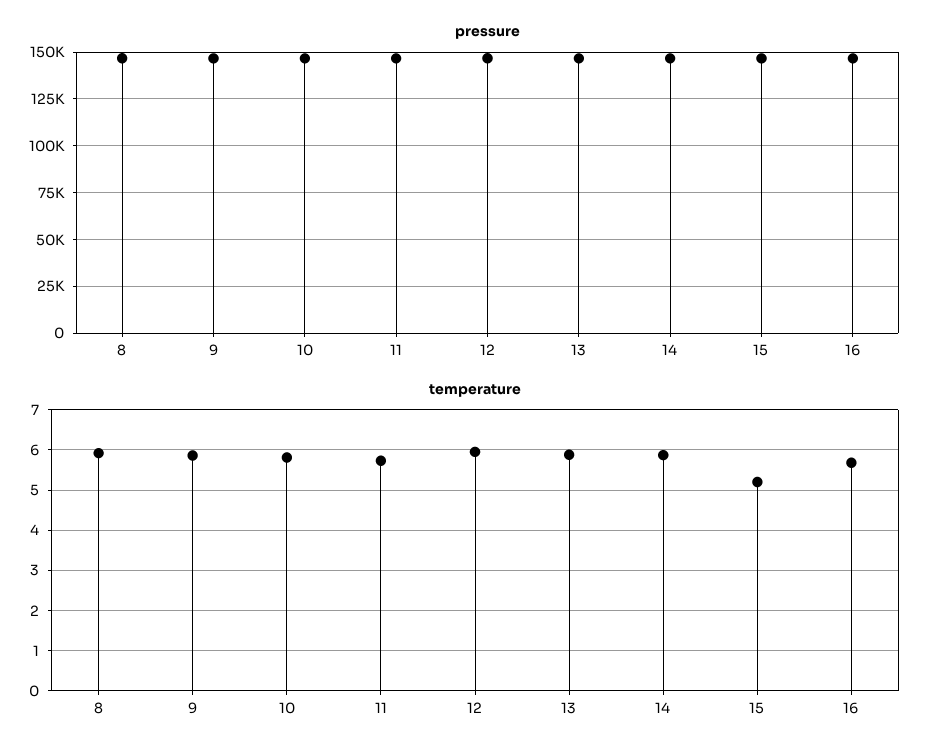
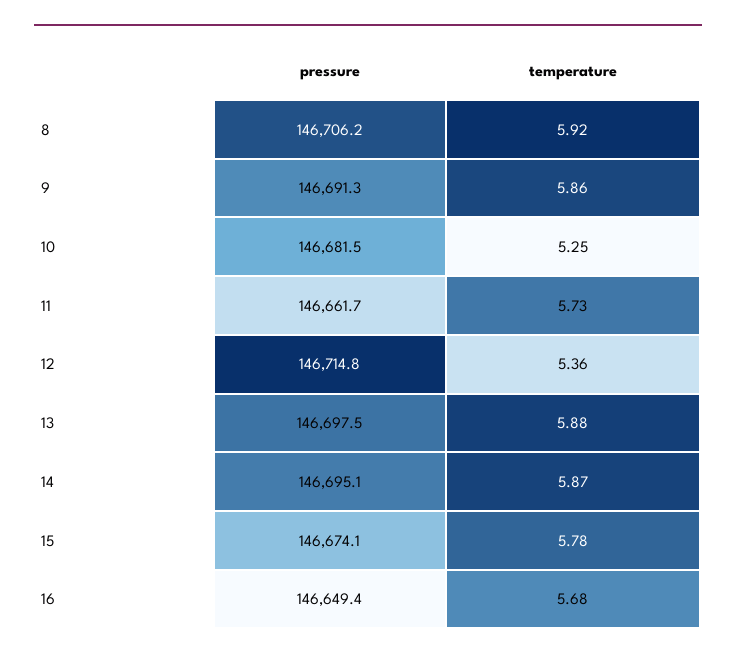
  {
    "pressure": {
      "8": 146706.2,
      "9": 146691.3,
      "10": 146681.5,
      "11": 146661.7,
      "12": 146714.8,
      "13": 146697.5,
      "14": 146695.1,
      "15": 146674.1,
      "16": 146649.4
    },
    "temperature": {
      "8": 5.92,
      "9": 5.86,
-     "10": 5.8,
+     "10": 5.25,
      "11": 5.73,
-     "12": 6,
+     "12": 5.36,
      "13": 5.88,
      "14": 5.87,
-     "15": 5.2,
+     "15": 5.78,
      "16": 5.68
    }
  }

